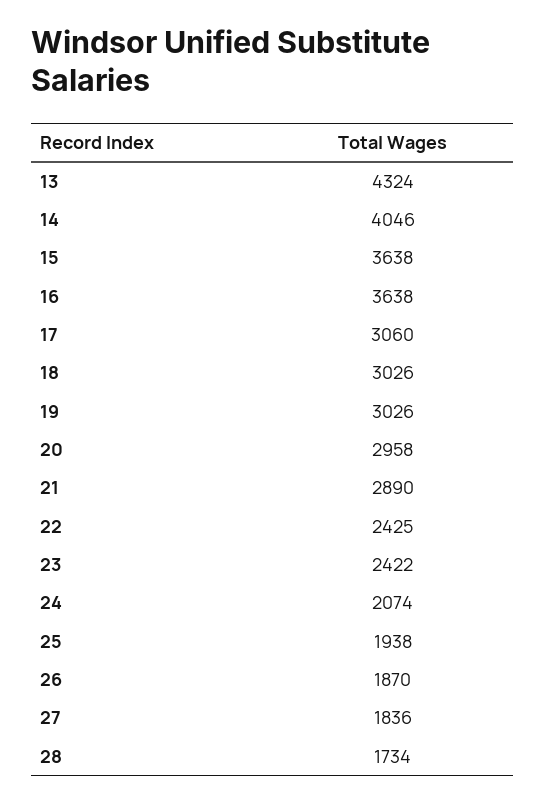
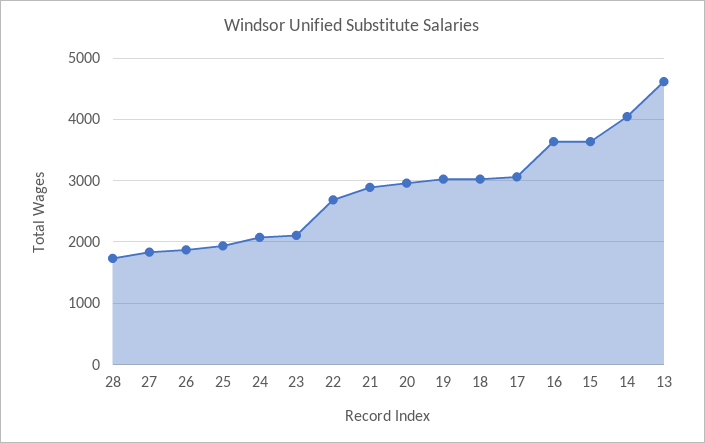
  {
-   "13": 4324,
+   "13": 4600,
    "14": 4046,
    "15": 3638,
    "16": 3638,
    "17": 3060,
    "18": 3026,
    "19": 3026,
    "20": 2958,
    "21": 2890,
-   "22": 2425,
+   "22": 2700,
-   "23": 2422,
+   "23": 2100,
    "24": 2074,
    "25": 1938,
    "26": 1870,
    "27": 1836,
    "28": 1734
  }

